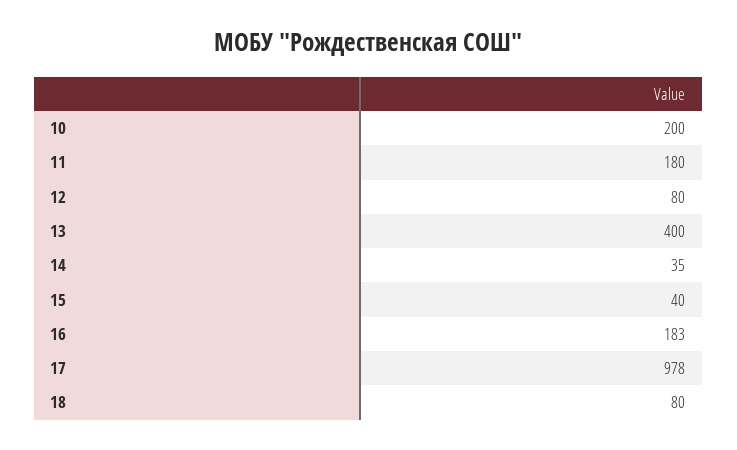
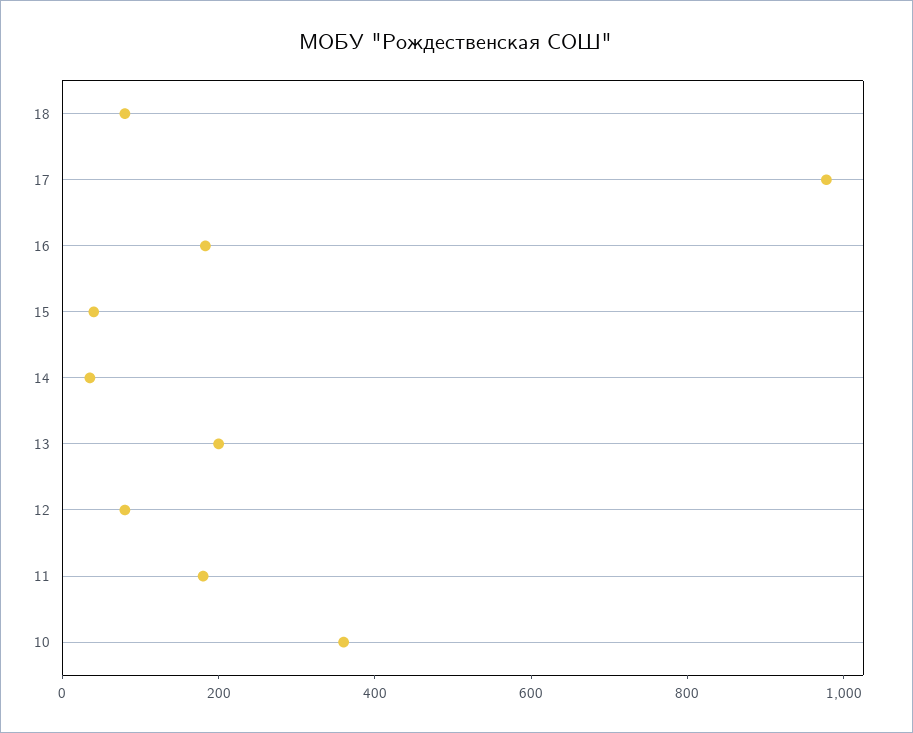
  {
-   "10": 200,
+   "10": 350,
    "11": 180,
    "12": 80,
-   "13": 400,
+   "13": 200,
    "14": 35,
    "15": 40,
    "16": 183,
    "17": 978,
    "18": 80
  }

